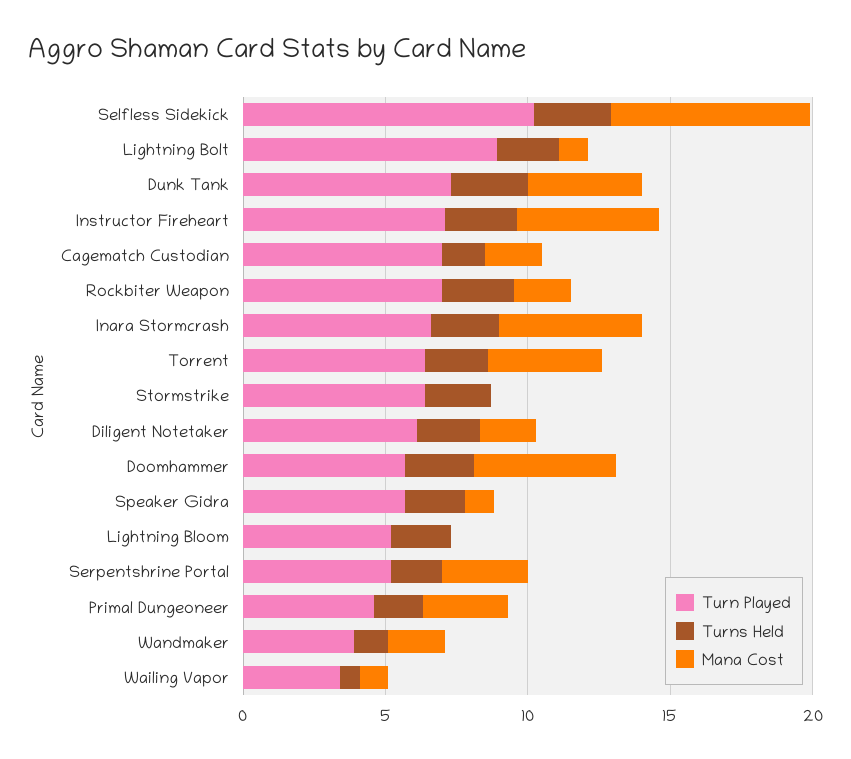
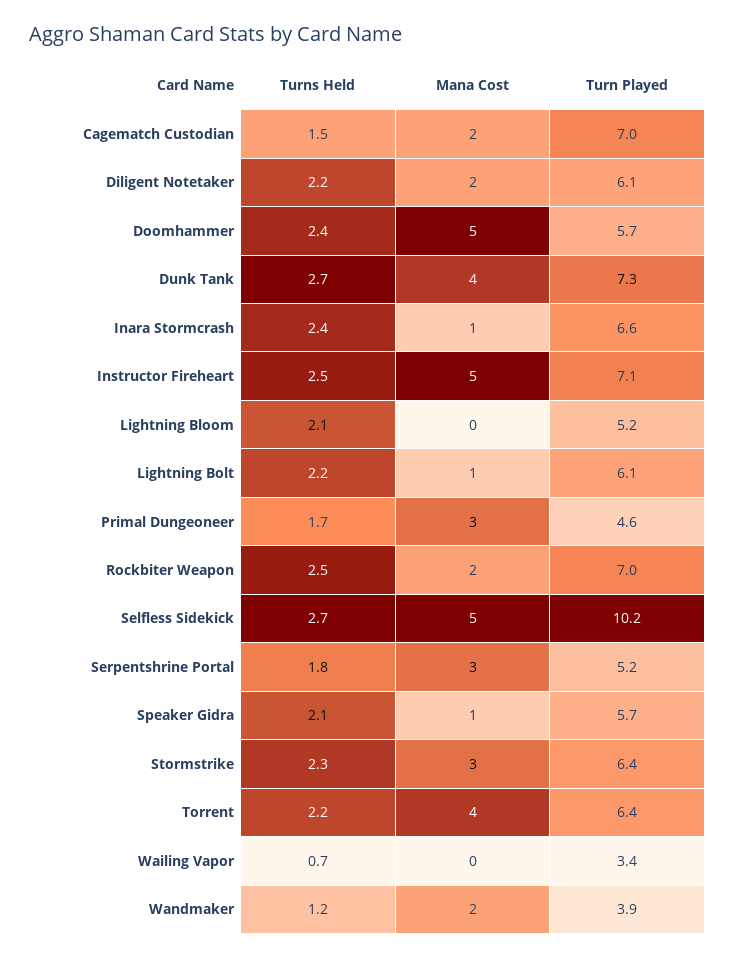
  {
    "Turn Played": {
      "Selfless Sidekick": 10.2,
-     "Lightning Bolt": 9,
+     "Lightning Bolt": 6.1,
      "Dunk Tank": 7.3,
      "Instructor Fireheart": 7.1,
      "Cagematch Custodian": 7,
      "Rockbiter Weapon": 7,
      "Inara Stormcrash": 6.6,
      "Torrent": 6.4,
      "Stormstrike": 6.4,
      "Diligent Notetaker": 6.1,
      "Doomhammer": 5.7,
      "Speaker Gidra": 5.7,
      "Lightning Bloom": 5.2,
      "Serpentshrine Portal": 5.2,
      "Primal Dungeoneer": 4.6,
      "Wandmaker": 3.9,
      "Wailing Vapor": 3.4
    },
    "Turns Held": {
      "Selfless Sidekick": 2.7,
      "Lightning Bolt": 2.2,
      "Dunk Tank": 2.7,
      "Instructor Fireheart": 2.5,
      "Cagematch Custodian": 1.5,
      "Rockbiter Weapon": 2.5,
      "Inara Stormcrash": 2.4,
      "Torrent": 2.2,
      "Stormstrike": 2.3,
      "Diligent Notetaker": 2.2,
      "Doomhammer": 2.4,
      "Speaker Gidra": 2.1,
      "Lightning Bloom": 2.1,
      "Serpentshrine Portal": 1.8,
      "Primal Dungeoneer": 1.7,
      "Wandmaker": 1.2,
      "Wailing Vapor": 0.7
    },
    "Mana Cost": {
-     "Selfless Sidekick": 7,
+     "Selfless Sidekick": 5,
      "Lightning Bolt": 1,
      "Dunk Tank": 4,
      "Instructor Fireheart": 5,
      "Cagematch Custodian": 2,
      "Rockbiter Weapon": 2,
-     "Inara Stormcrash": 5,
+     "Inara Stormcrash": 1,
      "Torrent": 4,
-     "Stormstrike": 0,
+     "Stormstrike": 3,
      "Diligent Notetaker": 2,
      "Doomhammer": 5,
      "Speaker Gidra": 1,
      "Lightning Bloom": 0,
      "Serpentshrine Portal": 3,
      "Primal Dungeoneer": 3,
      "Wandmaker": 2,
-     "Wailing Vapor": 1
+     "Wailing Vapor": 0
    }
  }

